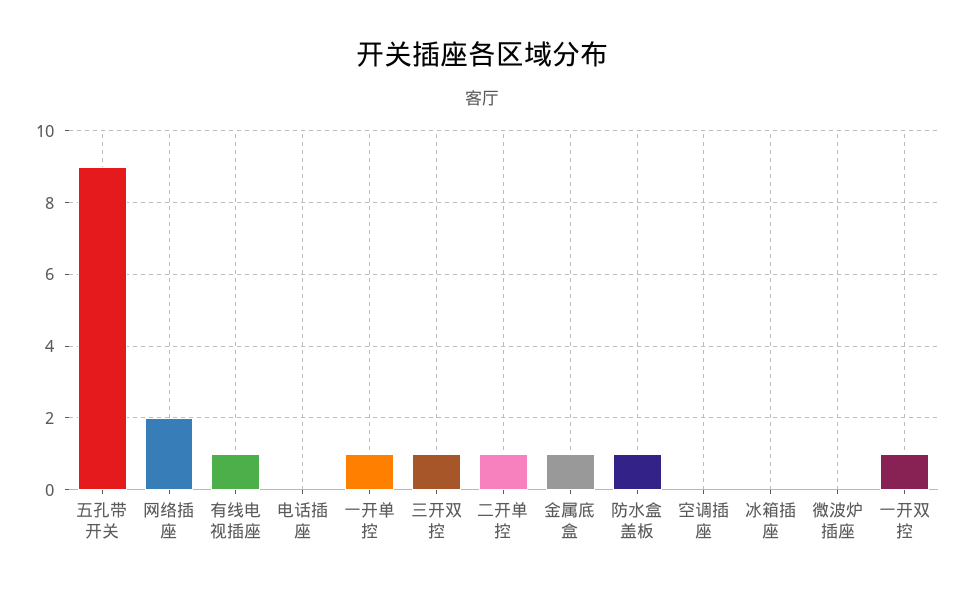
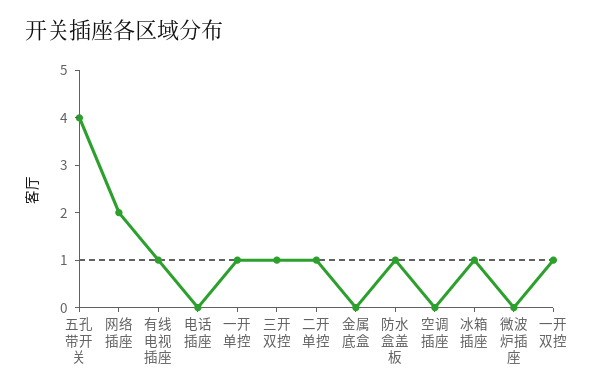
  {
-   "五孔带开关": 9,
+   "五孔带开关": 4,
    "网络插座": 2,
    "有线电视插座": 1,
    "电话插座": 0,
    "一开单控": 1,
    "三开双控": 1,
    "二开单控": 1,
-   "金属底盒": 1,
+   "金属底盒": 0,
    "防水盒盖板": 1,
    "空调插座": 0,
-   "冰箱插座": 0,
+   "冰箱插座": 1,
    "微波炉插座": 0,
    "一开双控": 1
  }

